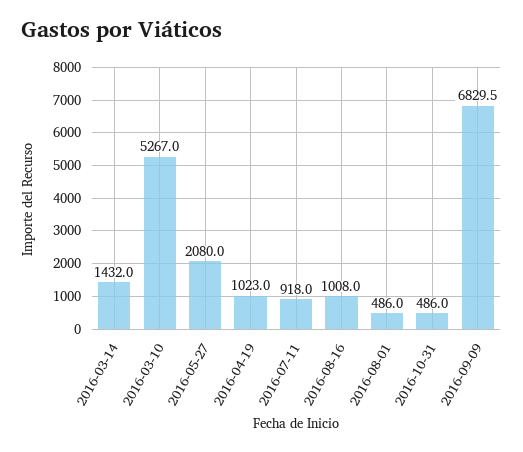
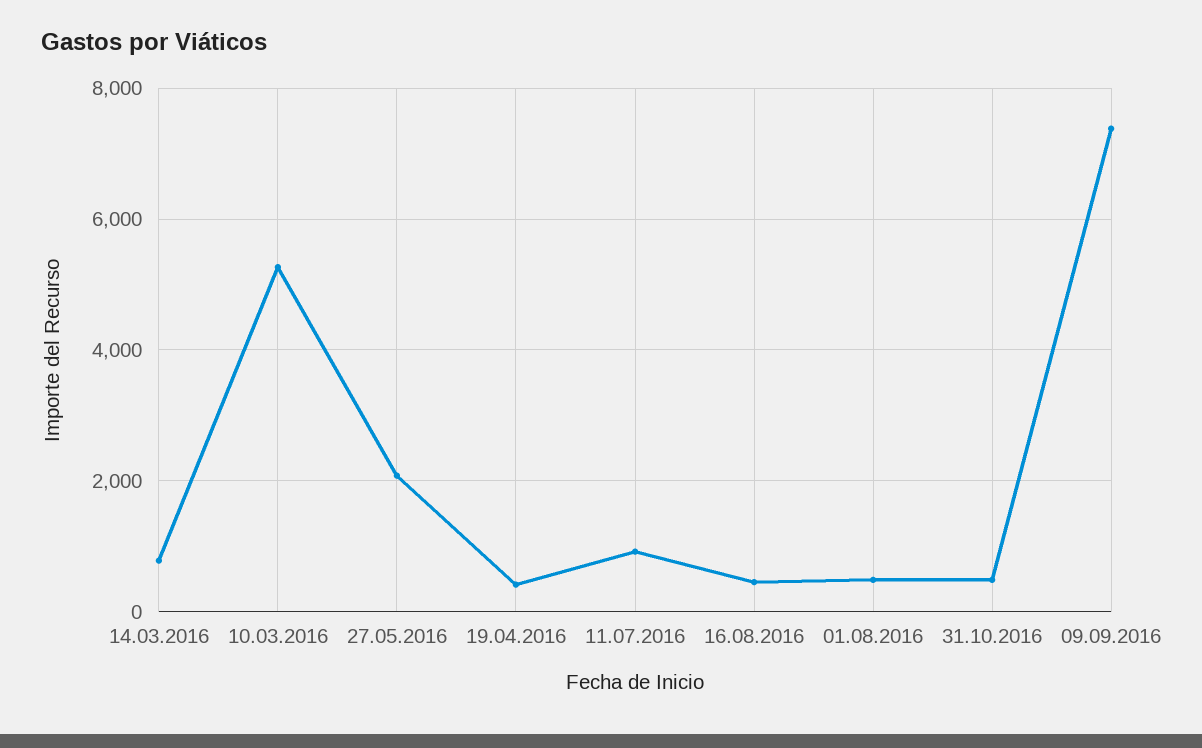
  {
-   "2016-03-14": 1432,
+   "2016-03-14": 800,
    "2016-03-10": 5267,
    "2016-05-27": 2080,
-   "2016-04-19": 1023,
+   "2016-04-19": 400,
    "2016-07-11": 918,
-   "2016-08-16": 1008,
+   "2016-08-16": 400,
    "2016-08-01": 486,
    "2016-10-31": 486,
-   "2016-09-09": 6829.5
+   "2016-09-09": 7400
  }

